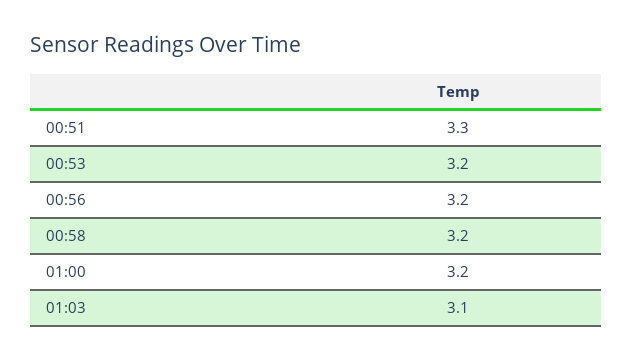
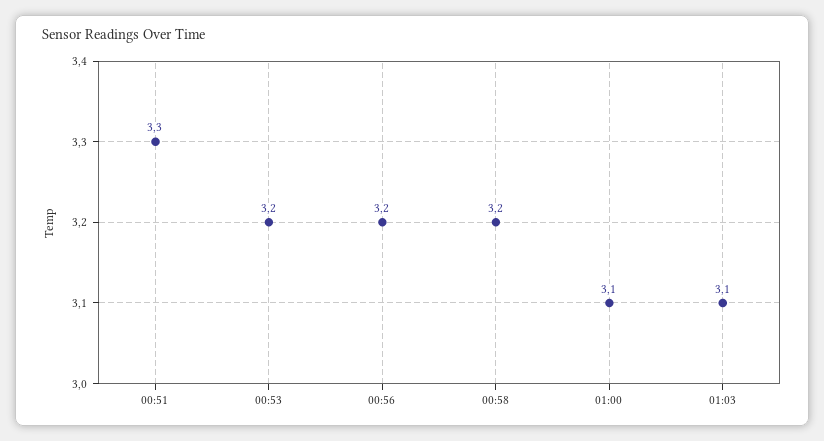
  {
    "00:51": 3.3,
    "00:53": 3.2,
    "00:56": 3.2,
    "00:58": 3.2,
-   "01:00": 3.2,
+   "01:00": 3.1,
    "01:03": 3.1
  }

